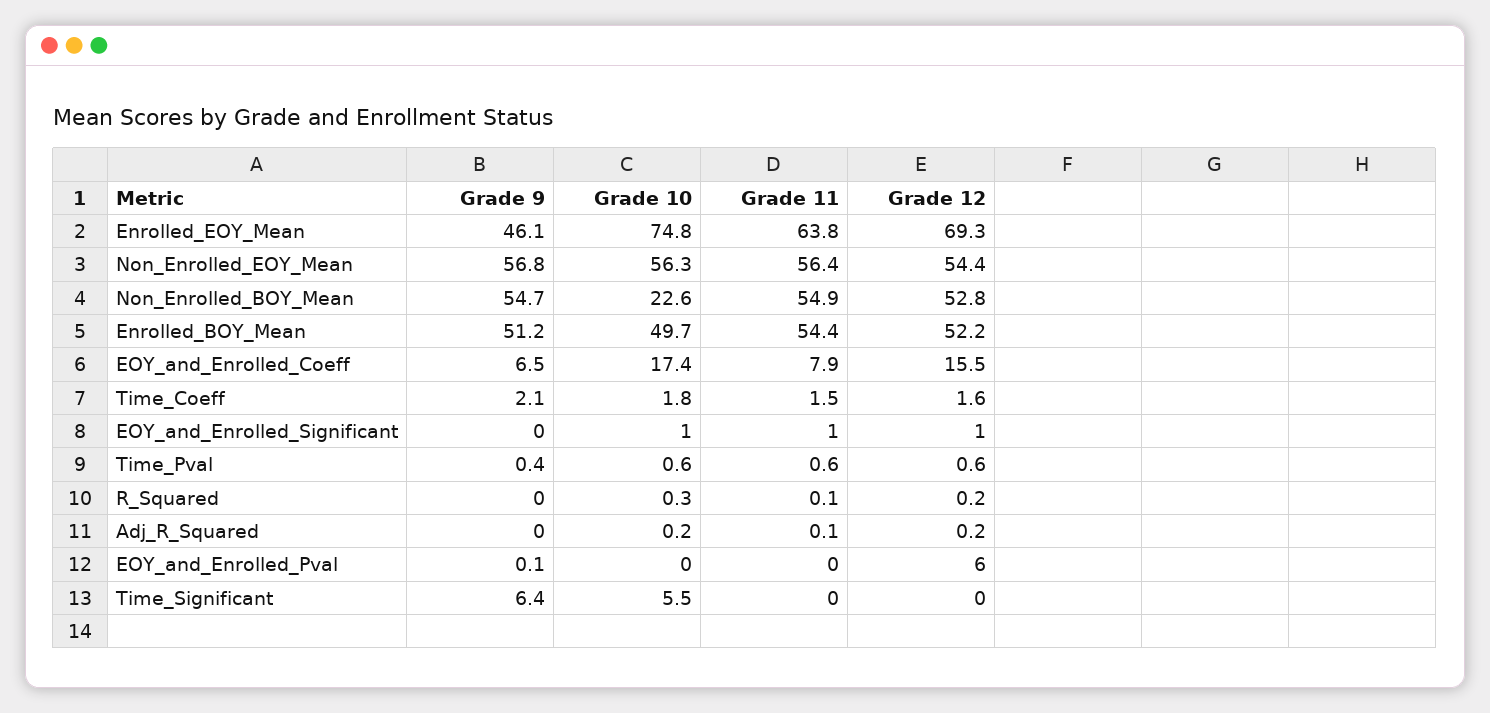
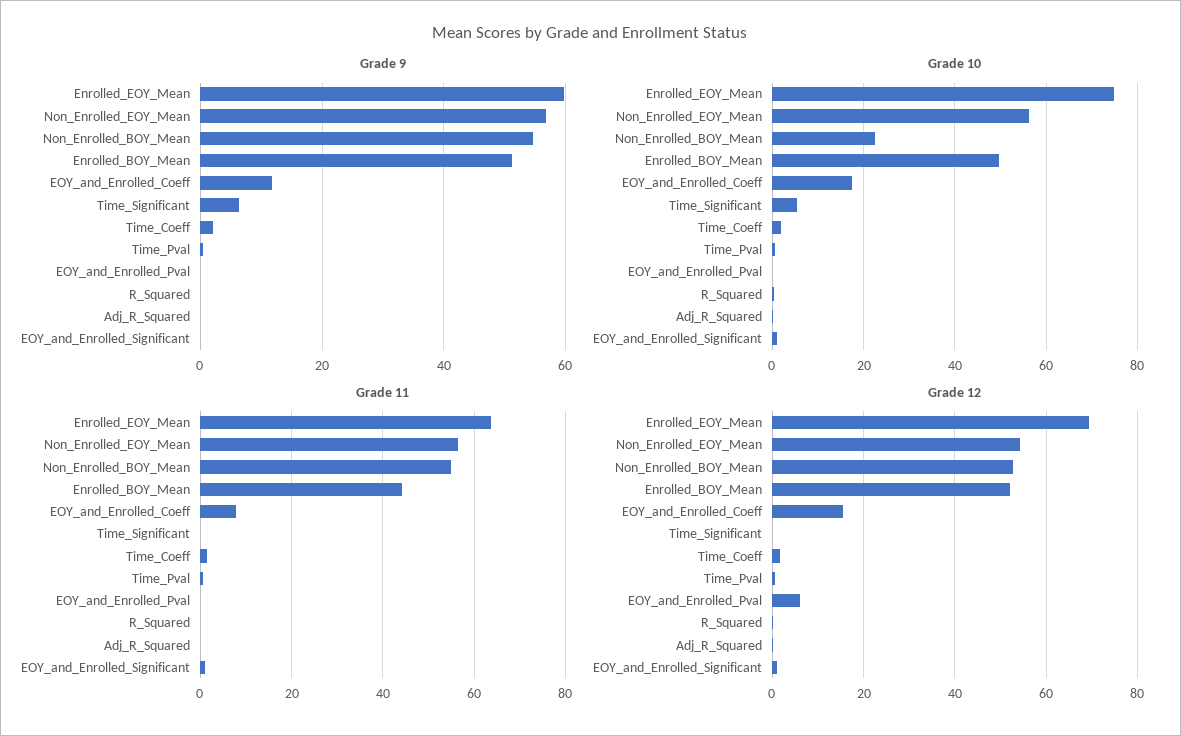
  {
    "Grade 9": {
-     "Enrolled_EOY_Mean": 46.1,
+     "Enrolled_EOY_Mean": 60,
      "Non_Enrolled_EOY_Mean": 56.8,
      "Non_Enrolled_BOY_Mean": 54.7,
      "Enrolled_BOY_Mean": 51.2,
-     "EOY_and_Enrolled_Coeff": 6.5,
+     "EOY_and_Enrolled_Coeff": 12,
      "Time_Coeff": 2.1,
      "EOY_and_Enrolled_Significant": 0,
      "Time_Pval": 0.4,
      "R_Squared": 0,
      "Adj_R_Squared": 0,
      "EOY_and_Enrolled_Pval": 0.1,
      "Time_Significant": 6.4
    },
    "Grade 10": {
      "Enrolled_EOY_Mean": 74.8,
      "Non_Enrolled_EOY_Mean": 56.3,
      "Non_Enrolled_BOY_Mean": 22.6,
      "Enrolled_BOY_Mean": 49.7,
      "EOY_and_Enrolled_Coeff": 17.4,
      "Time_Coeff": 1.8,
      "EOY_and_Enrolled_Significant": 1,
      "Time_Pval": 0.6,
      "R_Squared": 0.3,
      "Adj_R_Squared": 0.2,
      "EOY_and_Enrolled_Pval": 0,
      "Time_Significant": 5.5
    },
    "Grade 11": {
      "Enrolled_EOY_Mean": 63.8,
      "Non_Enrolled_EOY_Mean": 56.4,
      "Non_Enrolled_BOY_Mean": 54.9,
-     "Enrolled_BOY_Mean": 54.4,
+     "Enrolled_BOY_Mean": 44,
      "EOY_and_Enrolled_Coeff": 7.9,
      "Time_Coeff": 1.5,
      "EOY_and_Enrolled_Significant": 1,
      "Time_Pval": 0.6,
      "R_Squared": 0.1,
      "Adj_R_Squared": 0.1,
      "EOY_and_Enrolled_Pval": 0,
      "Time_Significant": 0
    },
    "Grade 12": {
      "Enrolled_EOY_Mean": 69.3,
      "Non_Enrolled_EOY_Mean": 54.4,
      "Non_Enrolled_BOY_Mean": 52.8,
      "Enrolled_BOY_Mean": 52.2,
      "EOY_and_Enrolled_Coeff": 15.5,
      "Time_Coeff": 1.6,
      "EOY_and_Enrolled_Significant": 1,
      "Time_Pval": 0.6,
      "R_Squared": 0.2,
      "Adj_R_Squared": 0.2,
      "EOY_and_Enrolled_Pval": 6,
      "Time_Significant": 0
    }
  }

